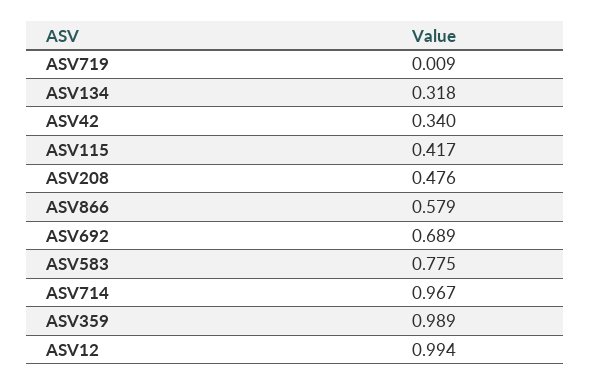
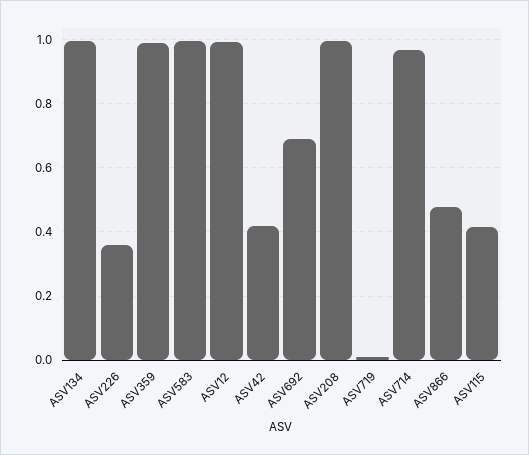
  {
    "ASV719": 0.009,
-   "ASV134": 0.318,
+   "ASV134": 1,
-   "ASV42": 0.34,
+   "ASV42": 0.42,
    "ASV115": 0.417,
-   "ASV208": 0.476,
+   "ASV208": 1,
-   "ASV866": 0.579,
+   "ASV866": 0.48,
    "ASV692": 0.689,
-   "ASV583": 0.775,
+   "ASV583": 1,
    "ASV714": 0.967,
    "ASV359": 0.989,
-   "ASV12": 0.994
+   "ASV12": 0.994,
+   "ASV226": 0.36
  }

